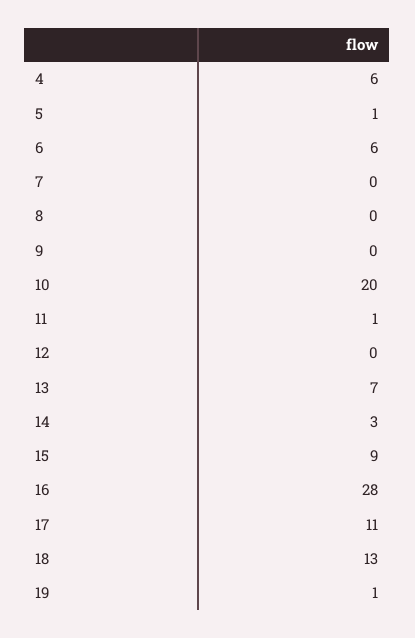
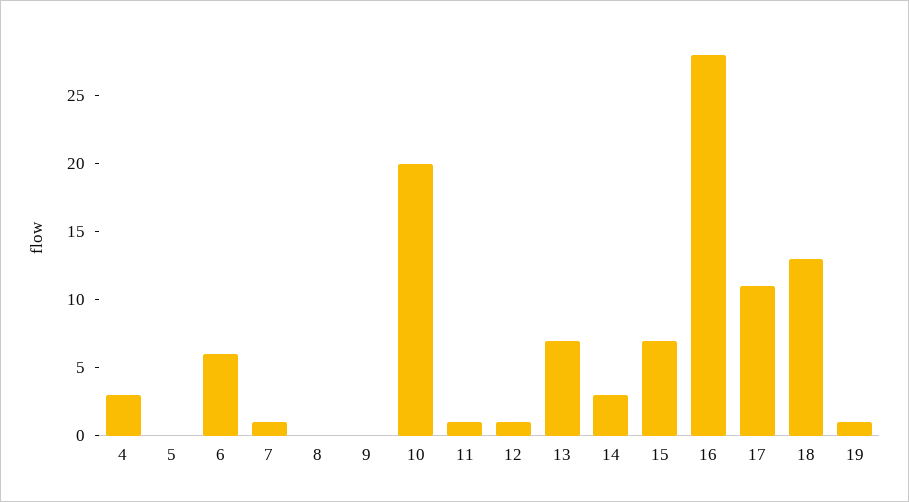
  {
-   "4": 6,
+   "4": 3,
-   "5": 1,
+   "5": 0,
    "6": 6,
-   "7": 0,
+   "7": 1,
    "8": 0,
    "9": 0,
    "10": 20,
    "11": 1,
-   "12": 0,
+   "12": 1,
    "13": 7,
    "14": 3,
-   "15": 9,
+   "15": 7,
    "16": 28,
    "17": 11,
    "18": 13,
    "19": 1
  }

